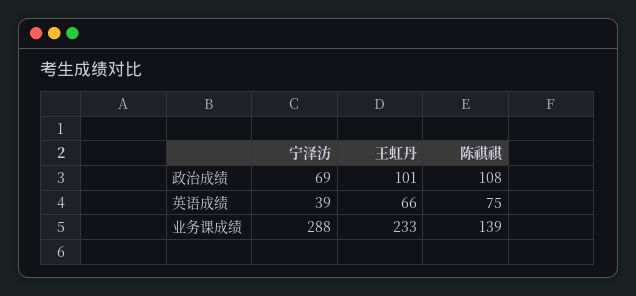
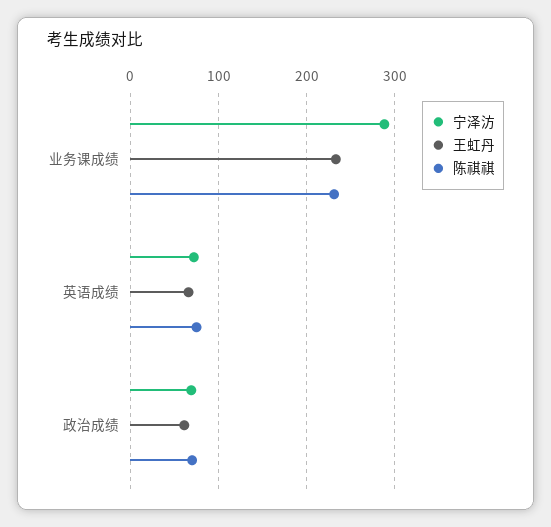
  {
    "宁泽汸": {
      "政治成绩": 69,
-     "英语成绩": 39,
+     "英语成绩": 70,
      "业务课成绩": 288
    },
    "王虹丹": {
-     "政治成绩": 101,
+     "政治成绩": 60,
      "英语成绩": 66,
      "业务课成绩": 233
    },
    "陈祺祺": {
-     "政治成绩": 108,
+     "政治成绩": 70,
      "英语成绩": 75,
-     "业务课成绩": 139
+     "业务课成绩": 230
    }
  }

